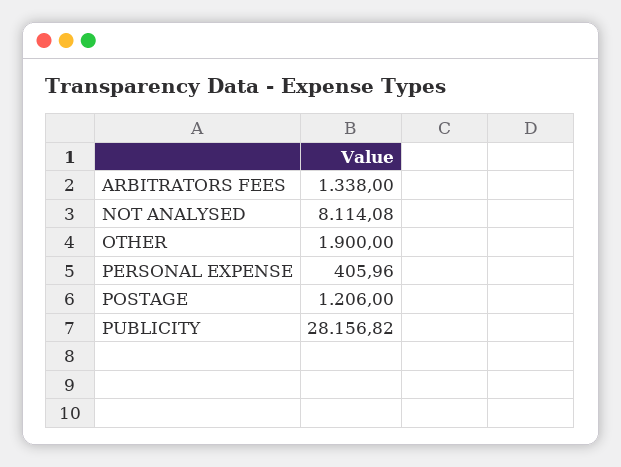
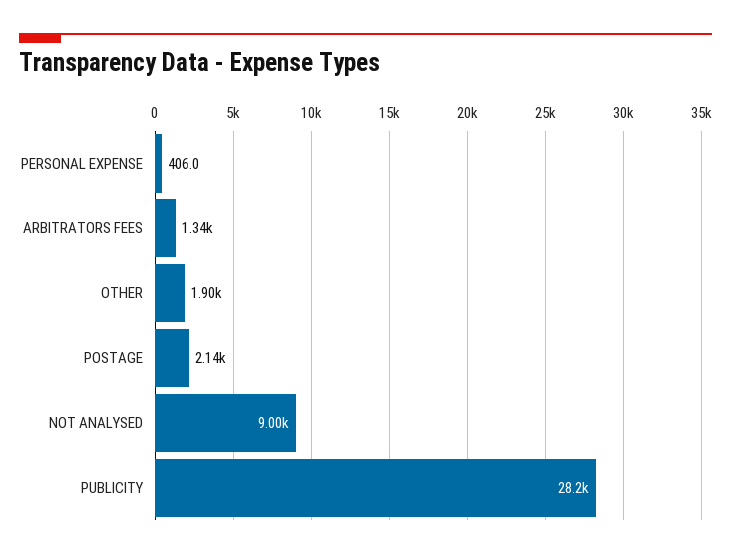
  {
    "ARBITRATORS FEES": 1338,
-   "NOT ANALYSED": 8114.08,
+   "NOT ANALYSED": 9000,
    "OTHER": 1900,
    "PERSONAL EXPENSE": 405.96,
-   "POSTAGE": 1206,
+   "POSTAGE": 2140,
    "PUBLICITY": 28156.82
  }

